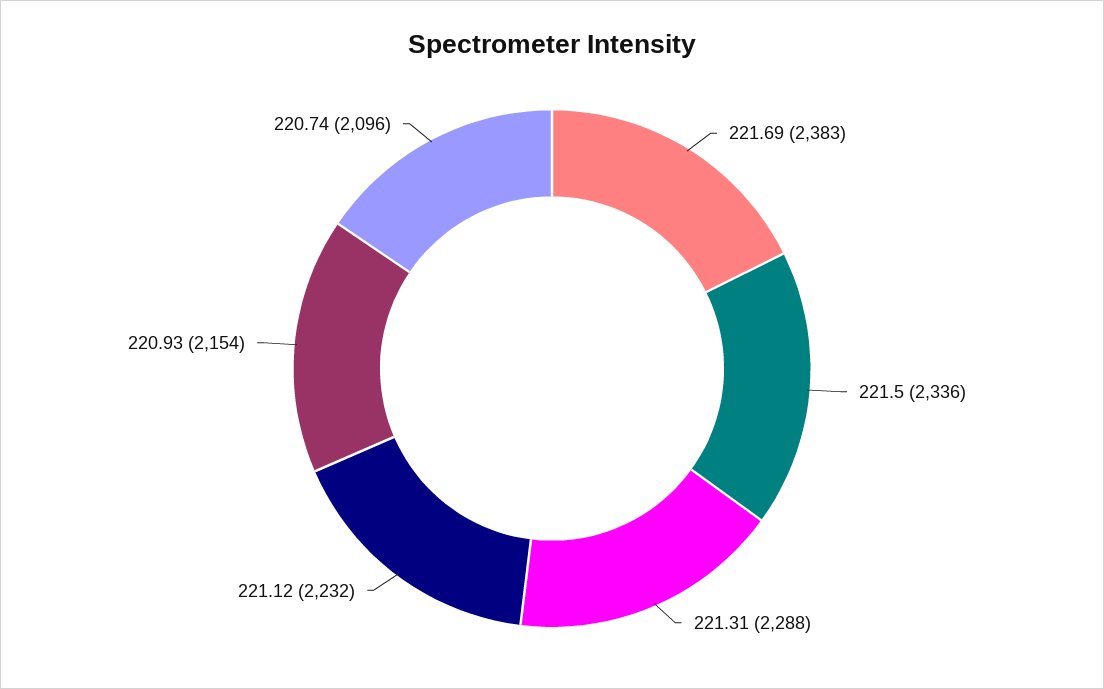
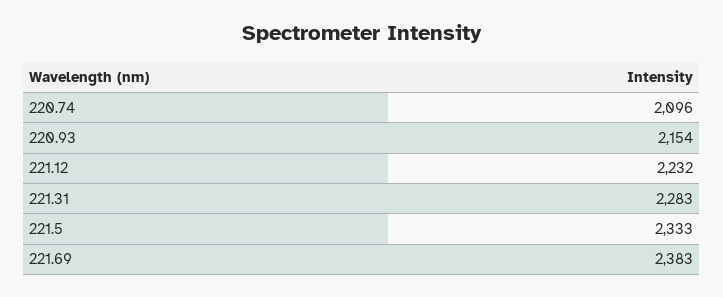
  {
    "221.69": 2383,
-   "221.5": 2336,
+   "221.5": 2333,
-   "221.31": 2288,
+   "221.31": 2283,
    "221.12": 2232,
    "220.93": 2154,
    "220.74": 2096
  }

